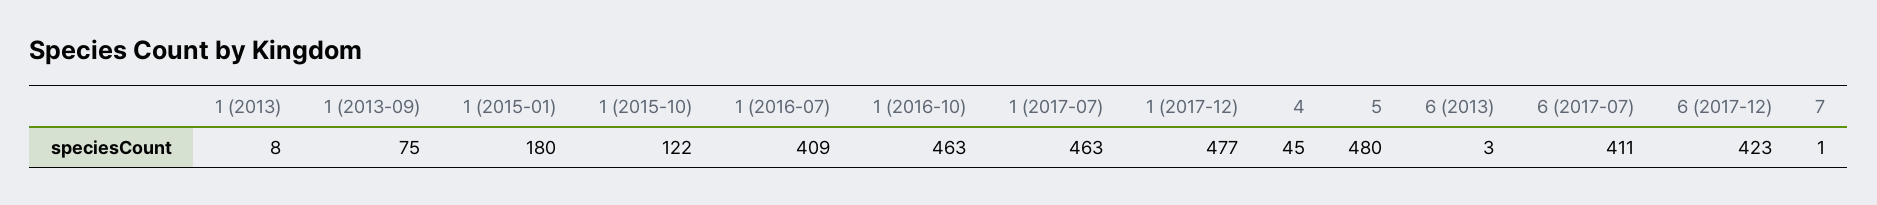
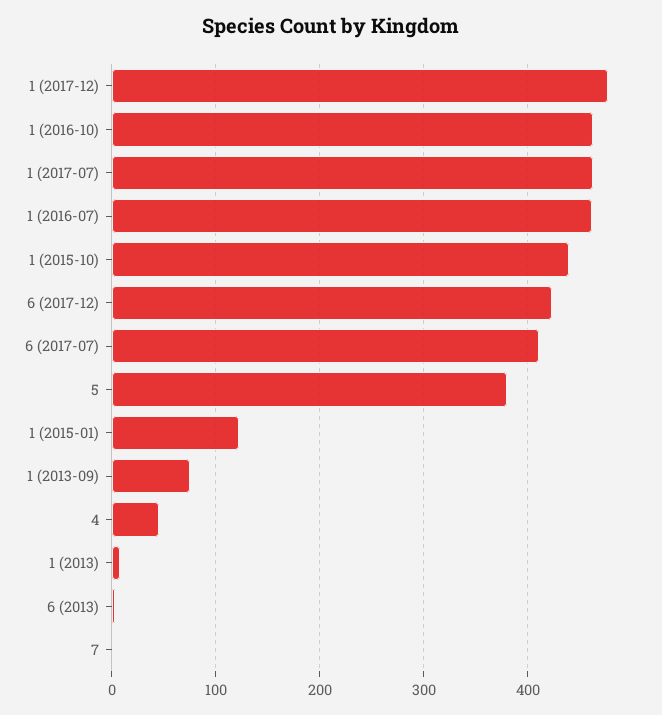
  {
    "1 (2013)": 8,
    "1 (2013-09)": 75,
-   "1 (2015-01)": 180,
+   "1 (2015-01)": 120,
-   "1 (2015-10)": 122,
+   "1 (2015-10)": 440,
-   "1 (2016-07)": 409,
+   "1 (2016-07)": 460,
    "1 (2016-10)": 463,
    "1 (2017-07)": 463,
    "1 (2017-12)": 477,
    "4": 45,
-   "5": 480,
+   "5": 380,
    "6 (2013)": 3,
    "6 (2017-07)": 411,
    "6 (2017-12)": 423,
    "7": 1
  }

